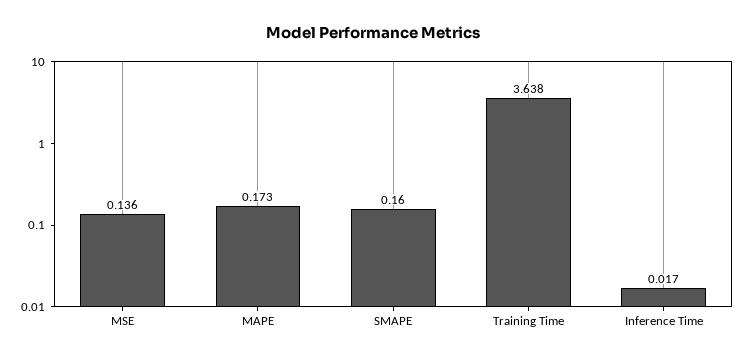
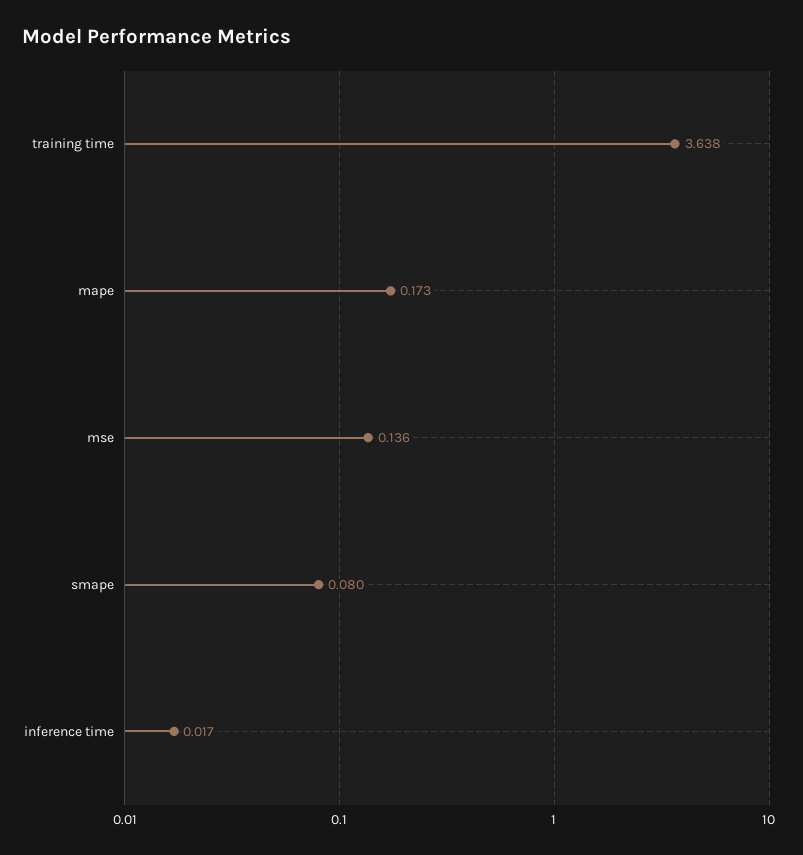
  {
    "MSE": 0.136,
    "MAPE": 0.173,
-   "SMAPE": 0.16,
+   "SMAPE": 0.08,
    "Training Time": 3.638,
    "Inference Time": 0.017
  }

